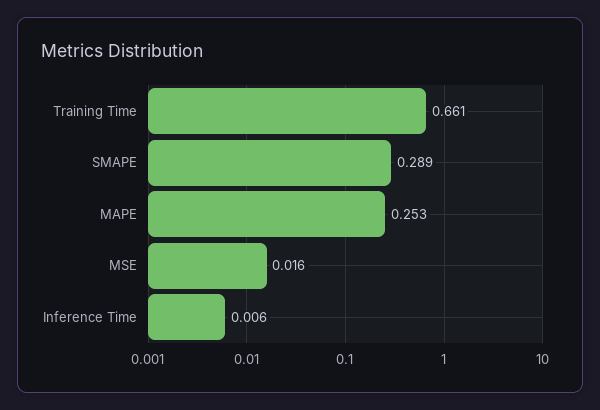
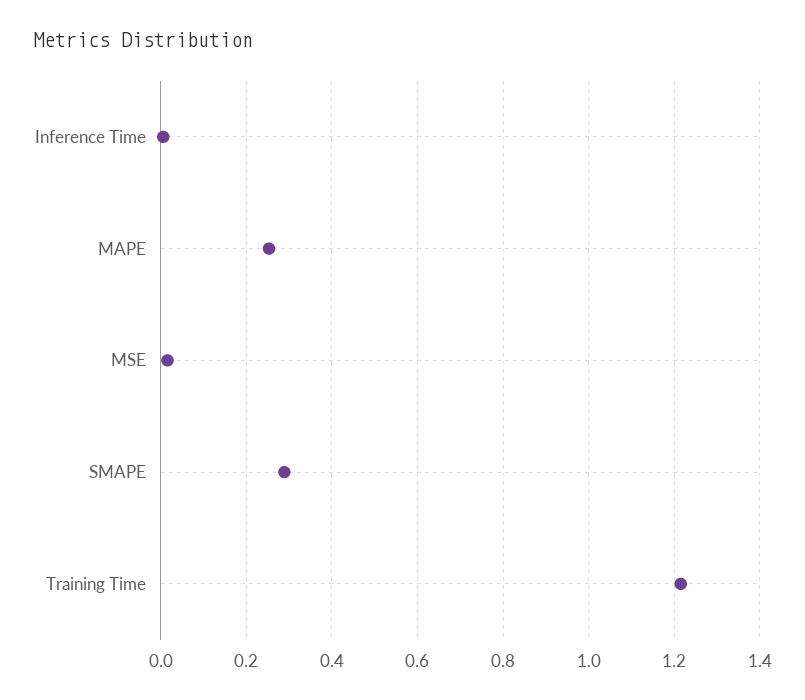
  {
-   "Training Time": 0.661,
+   "Training Time": 1.22,
    "SMAPE": 0.289,
    "MAPE": 0.253,
    "MSE": 0.016,
    "Inference Time": 0.006
  }

